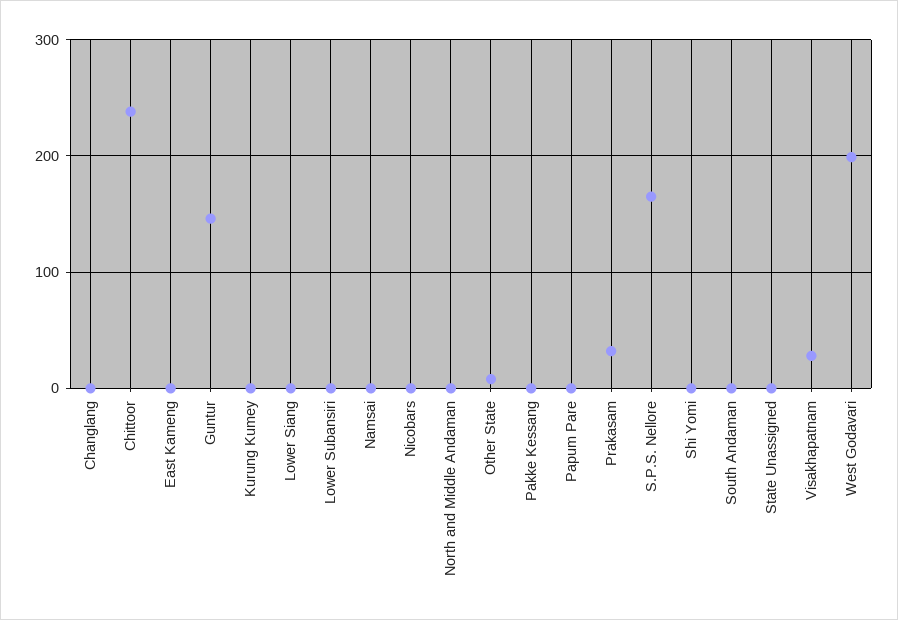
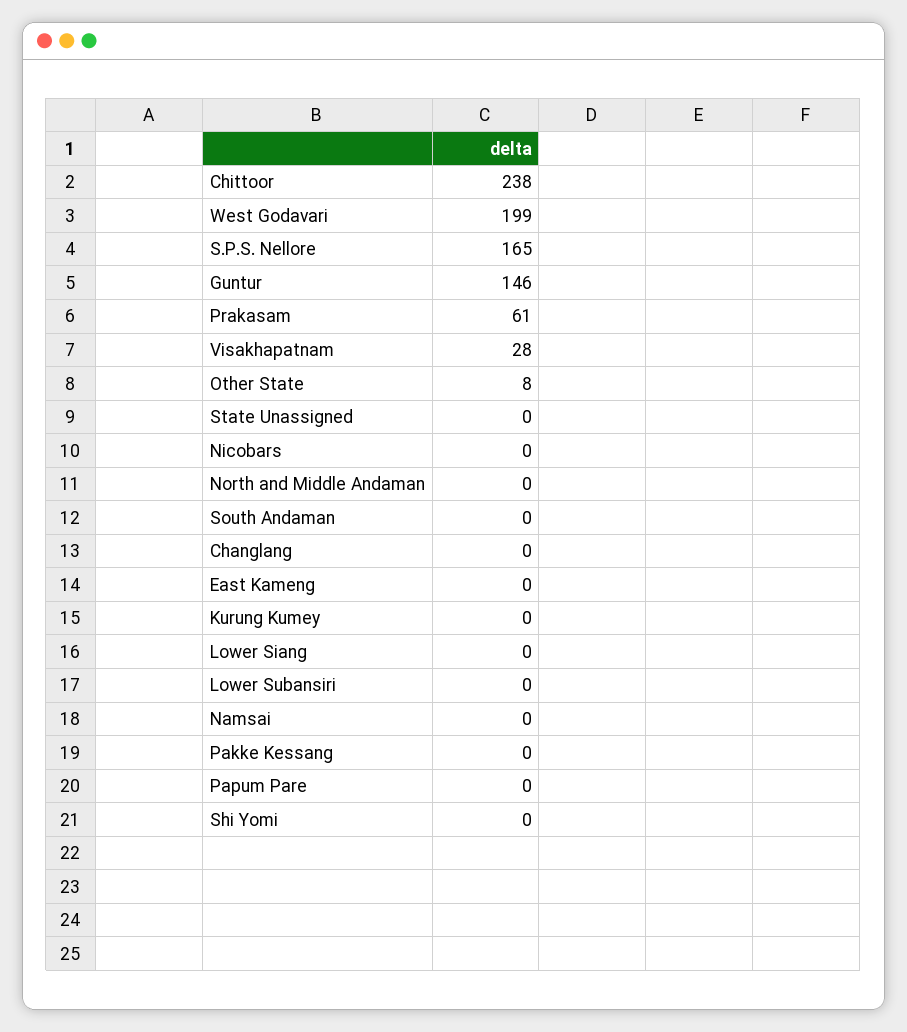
  {
    "Changlang": 0,
    "Chittoor": 238,
    "East Kameng": 0,
    "Guntur": 146,
    "Kurung Kumey": 0,
    "Lower Siang": 0,
    "Lower Subansiri": 0,
    "Namsai": 0,
    "Nicobars": 0,
    "North and Middle Andaman": 0,
    "Other State": 8,
    "Pakke Kessang": 0,
    "Papum Pare": 0,
-   "Prakasam": 30,
+   "Prakasam": 61,
    "S.P.S. Nellore": 165,
    "Shi Yomi": 0,
    "South Andaman": 0,
    "State Unassigned": 0,
    "Visakhapatnam": 28,
    "West Godavari": 199
  }

